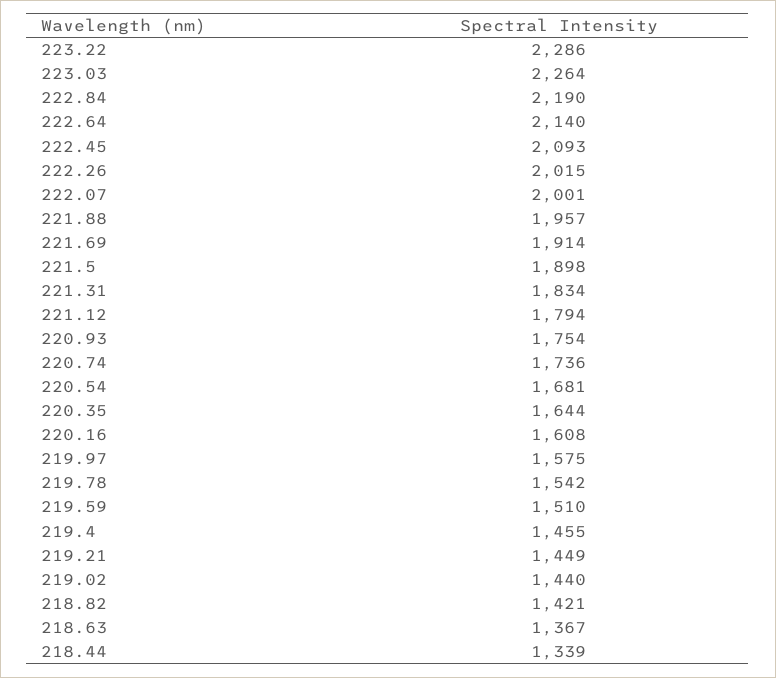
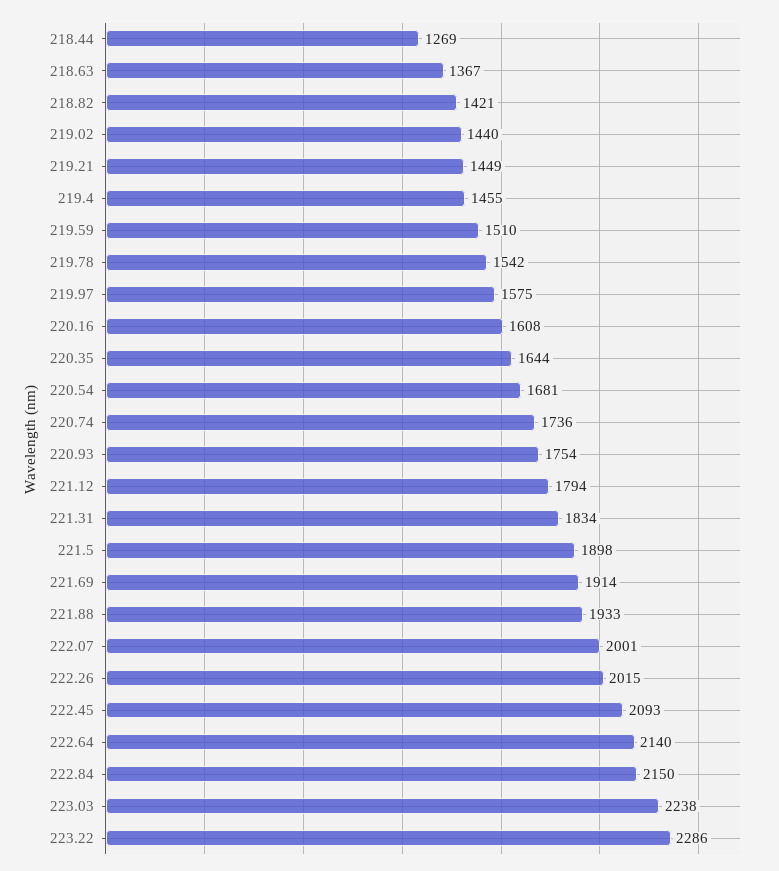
  {
    "223.22": 2286,
-   "223.03": 2264,
+   "223.03": 2238,
-   "222.84": 2190,
+   "222.84": 2150,
    "222.64": 2140,
    "222.45": 2093,
    "222.26": 2015,
    "222.07": 2001,
-   "221.88": 1957,
+   "221.88": 1933,
    "221.69": 1914,
    "221.5": 1898,
    "221.31": 1834,
    "221.12": 1794,
    "220.93": 1754,
    "220.74": 1736,
    "220.54": 1681,
    "220.35": 1644,
    "220.16": 1608,
    "219.97": 1575,
    "219.78": 1542,
    "219.59": 1510,
    "219.4": 1455,
    "219.21": 1449,
    "219.02": 1440,
    "218.82": 1421,
    "218.63": 1367,
-   "218.44": 1339
+   "218.44": 1269
  }

